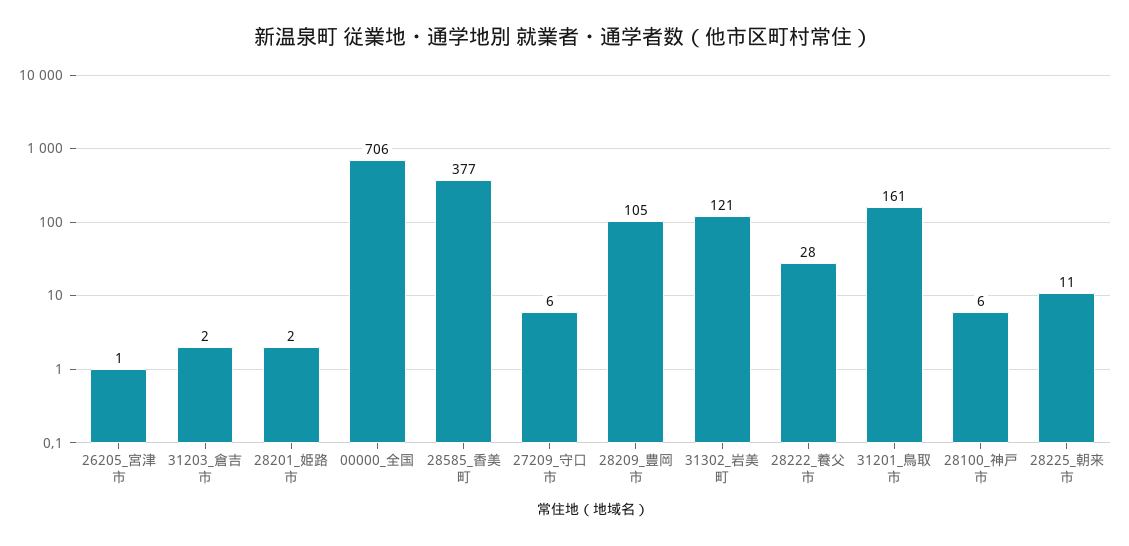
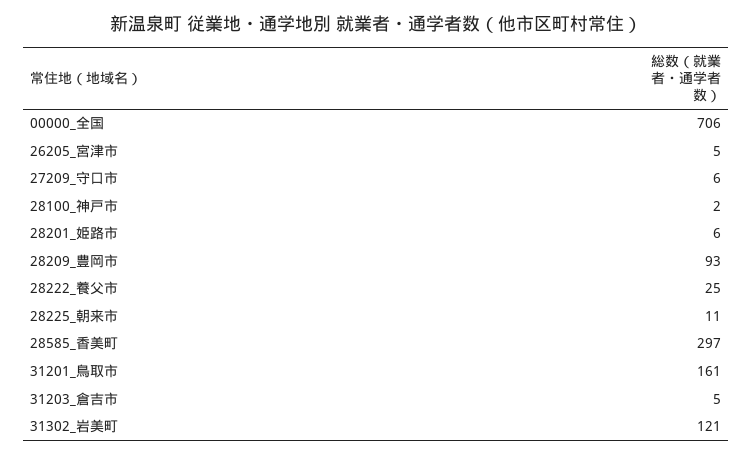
  {
-   "26205_宮津市": 1,
+   "26205_宮津市": 5,
-   "31203_倉吉市": 2,
+   "31203_倉吉市": 5,
-   "28201_姫路市": 2,
+   "28201_姫路市": 6,
    "00000_全国": 706,
-   "28585_香美町": 377,
+   "28585_香美町": 297,
    "27209_守口市": 6,
-   "28209_豊岡市": 105,
+   "28209_豊岡市": 93,
    "31302_岩美町": 121,
-   "28222_養父市": 28,
+   "28222_養父市": 25,
    "31201_鳥取市": 161,
-   "28100_神戸市": 6,
+   "28100_神戸市": 2,
    "28225_朝来市": 11
  }

